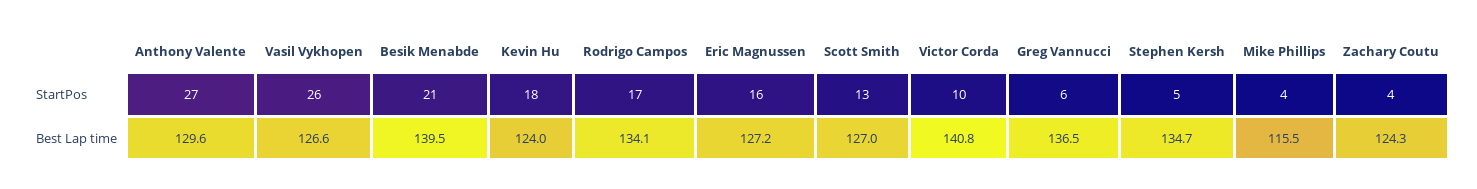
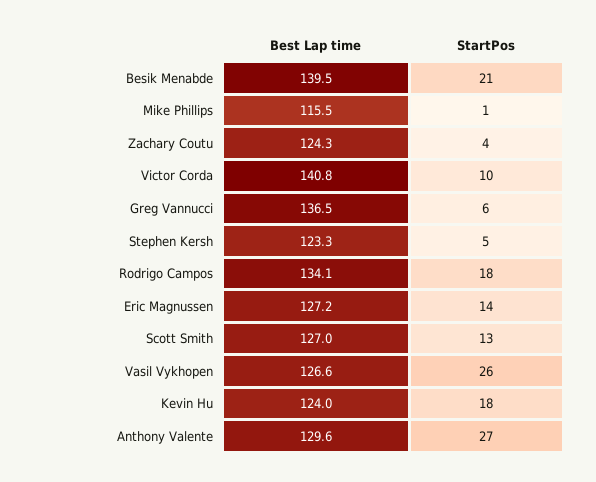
  {
    "Anthony Valente": {
      "StartPos": 27,
      "Best Lap time": 129.6
    },
    "Vasil Vykhopen": {
      "StartPos": 26,
      "Best Lap time": 126.6
    },
    "Besik Menabde": {
      "StartPos": 21,
      "Best Lap time": 139.5
    },
    "Kevin Hu": {
      "StartPos": 18,
      "Best Lap time": 124
    },
    "Rodrigo Campos": {
-     "StartPos": 17,
+     "StartPos": 18,
      "Best Lap time": 134.1
    },
    "Eric Magnussen": {
-     "StartPos": 16,
+     "StartPos": 14,
      "Best Lap time": 127.2
    },
    "Scott Smith": {
      "StartPos": 13,
      "Best Lap time": 127
    },
    "Victor Corda": {
      "StartPos": 10,
      "Best Lap time": 140.8
    },
    "Greg Vannucci": {
      "StartPos": 6,
      "Best Lap time": 136.5
    },
    "Stephen Kersh": {
      "StartPos": 5,
-     "Best Lap time": 134.7
+     "Best Lap time": 123.3
    },
    "Mike Phillips": {
-     "StartPos": 4,
+     "StartPos": 1,
      "Best Lap time": 115.5
    },
    "Zachary Coutu": {
      "StartPos": 4,
      "Best Lap time": 124.3
    }
  }

